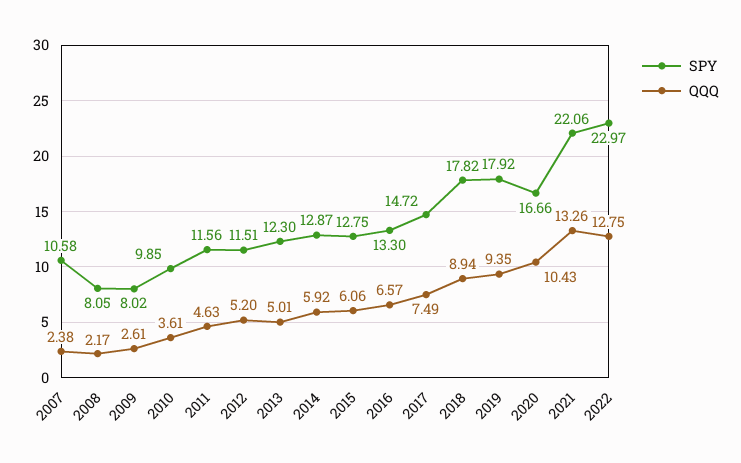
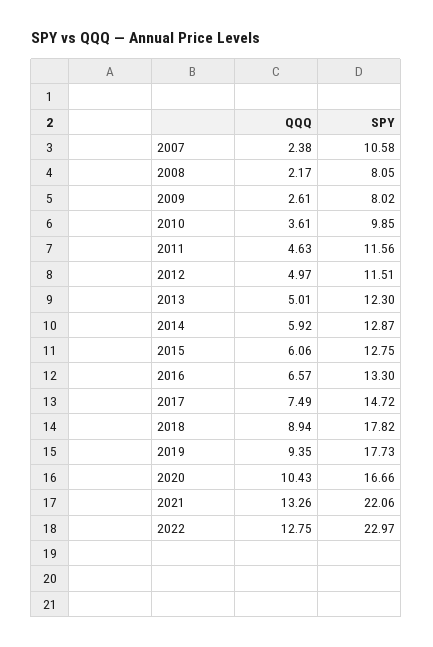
  {
    "SPY": {
      "2007": 10.58,
      "2008": 8.05,
      "2009": 8.02,
      "2010": 9.85,
      "2011": 11.56,
      "2012": 11.51,
      "2013": 12.3,
      "2014": 12.87,
      "2015": 12.75,
      "2016": 13.3,
      "2017": 14.72,
      "2018": 17.82,
-     "2019": 17.92,
+     "2019": 17.73,
      "2020": 16.66,
      "2021": 22.06,
      "2022": 22.97
    },
    "QQQ": {
      "2007": 2.38,
      "2008": 2.17,
      "2009": 2.61,
      "2010": 3.61,
      "2011": 4.63,
-     "2012": 5.2,
+     "2012": 4.97,
      "2013": 5.01,
      "2014": 5.92,
      "2015": 6.06,
      "2016": 6.57,
      "2017": 7.49,
      "2018": 8.94,
      "2019": 9.35,
      "2020": 10.43,
      "2021": 13.26,
      "2022": 12.75
    }
  }

